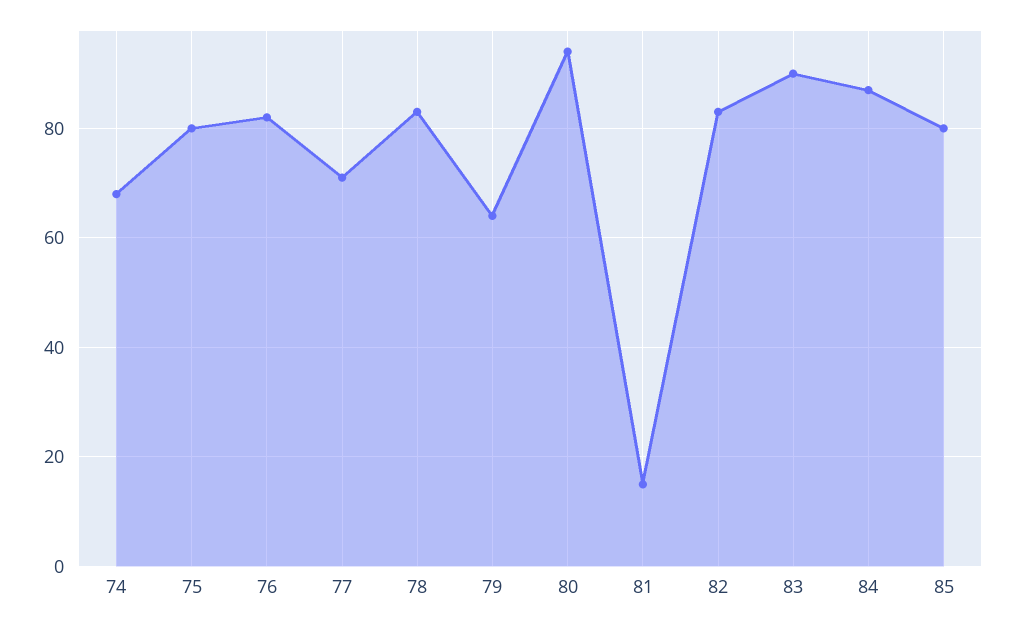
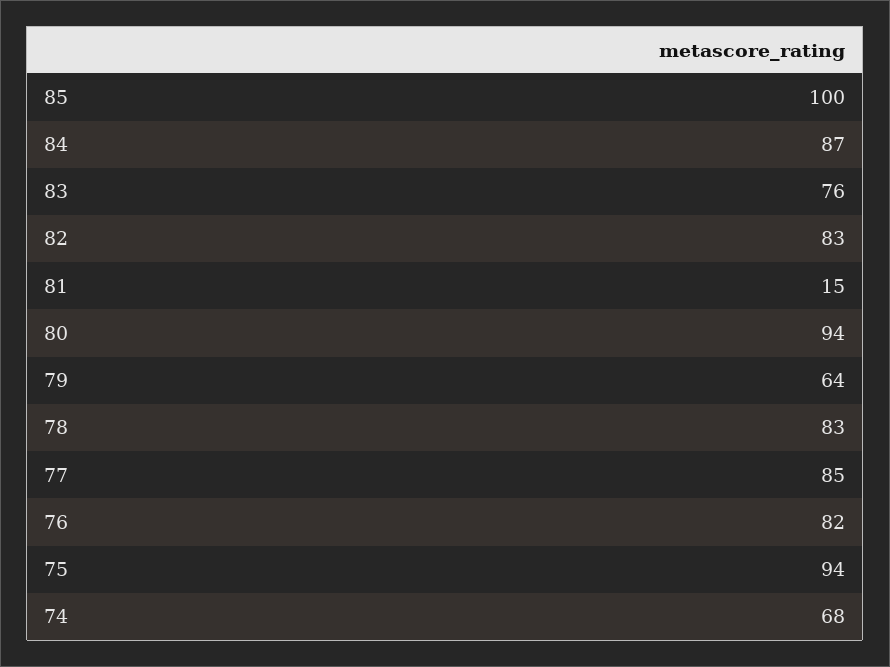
  {
    "74": 68,
-   "75": 80,
+   "75": 94,
    "76": 82,
-   "77": 70,
+   "77": 85,
    "78": 83,
    "79": 64,
    "80": 94,
    "81": 15,
    "82": 83,
-   "83": 90,
+   "83": 76,
    "84": 87,
-   "85": 80
+   "85": 100
  }

